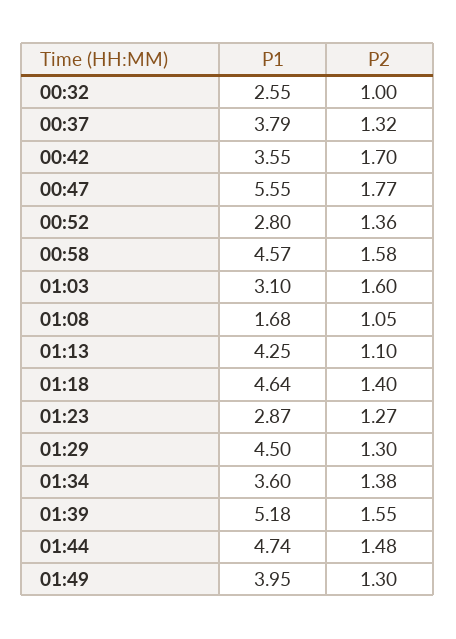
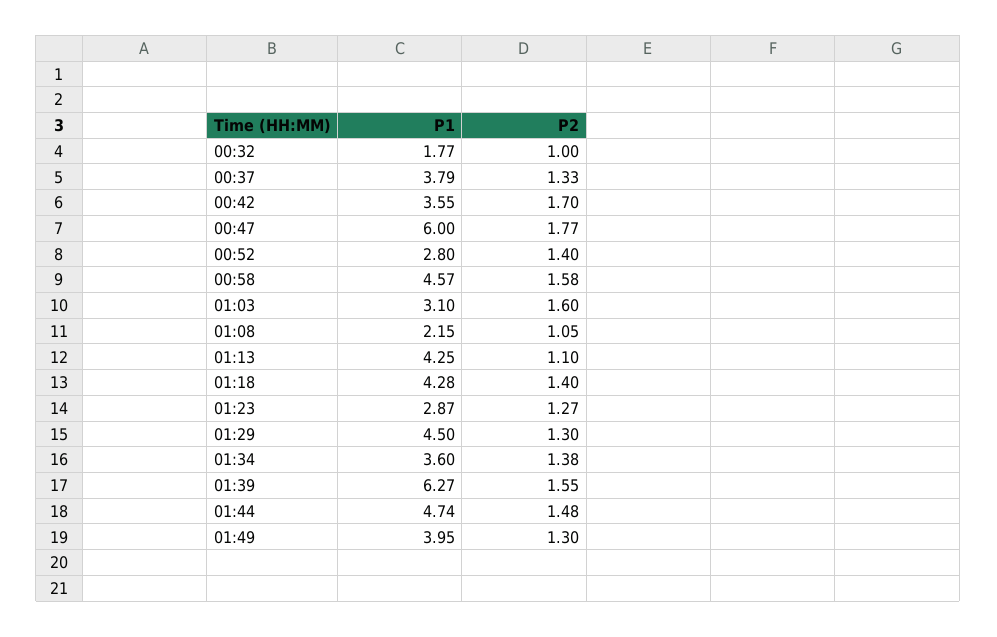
  {
    "P1": {
-     "00:32": 2.55,
+     "00:32": 1.77,
      "00:37": 3.79,
      "00:42": 3.55,
-     "00:47": 5.55,
+     "00:47": 6,
      "00:52": 2.8,
      "00:58": 4.57,
      "01:03": 3.1,
-     "01:08": 1.68,
+     "01:08": 2.15,
      "01:13": 4.25,
-     "01:18": 4.64,
+     "01:18": 4.28,
      "01:23": 2.87,
      "01:29": 4.5,
      "01:34": 3.6,
-     "01:39": 5.18,
+     "01:39": 6.27,
      "01:44": 4.74,
      "01:49": 3.95
    },
    "P2": {
      "00:32": 1,
-     "00:37": 1.32,
+     "00:37": 1.33,
      "00:42": 1.7,
      "00:47": 1.77,
-     "00:52": 1.36,
+     "00:52": 1.4,
      "00:58": 1.58,
      "01:03": 1.6,
      "01:08": 1.05,
      "01:13": 1.1,
      "01:18": 1.4,
      "01:23": 1.27,
      "01:29": 1.3,
      "01:34": 1.38,
      "01:39": 1.55,
      "01:44": 1.48,
      "01:49": 1.3
    }
  }

